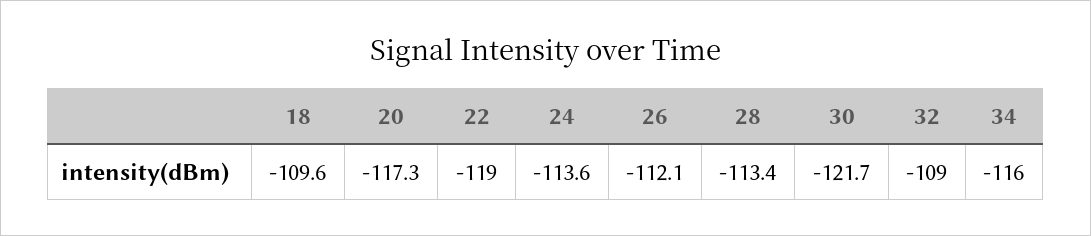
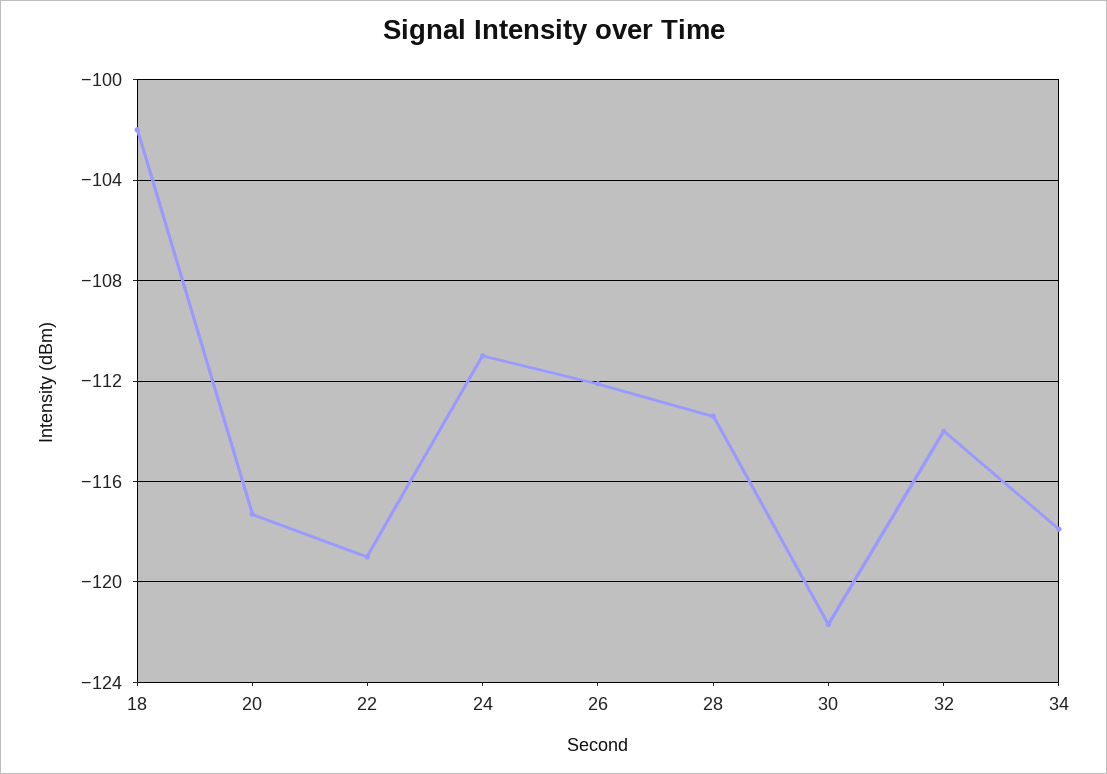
  {
-   "18": -109.6,
+   "18": -102,
    "20": -117.3,
    "22": -119,
-   "24": -113.6,
+   "24": -111,
    "26": -112.1,
    "28": -113.4,
    "30": -121.7,
-   "32": -109,
+   "32": -114,
-   "34": -116
+   "34": -118
  }

